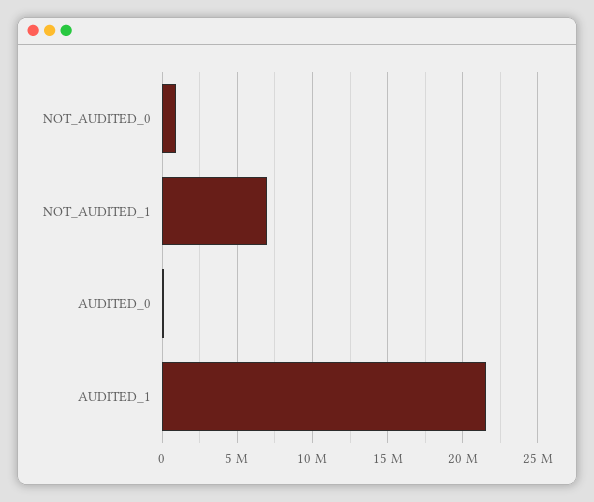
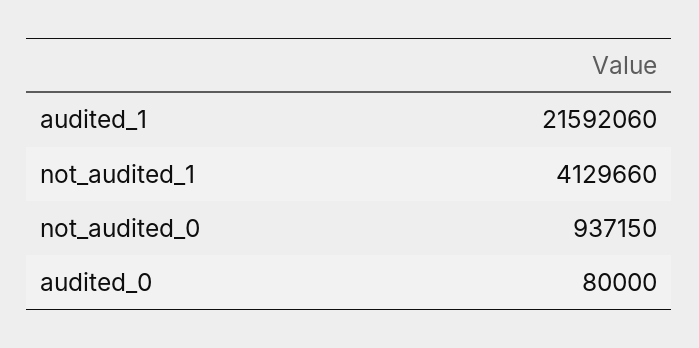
  {
    "NOT_AUDITED_0": 937150,
-   "NOT_AUDITED_1": 7000000,
+   "NOT_AUDITED_1": 4129660,
    "AUDITED_0": 80000,
    "AUDITED_1": 21592060
  }

